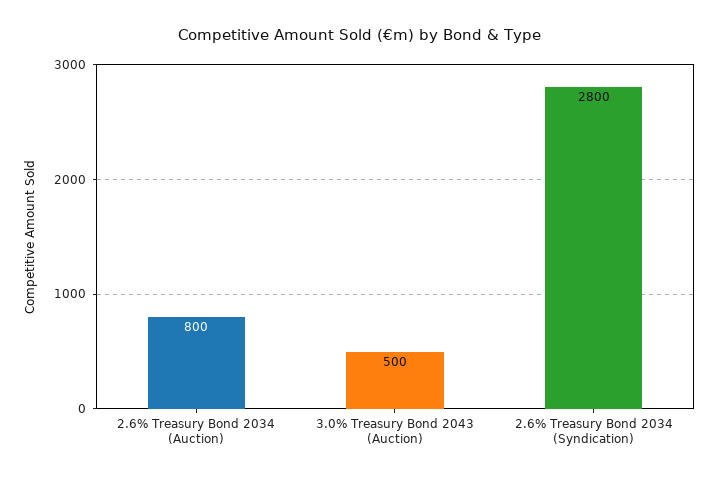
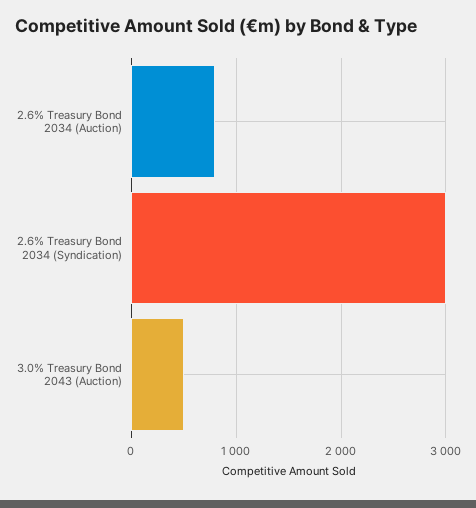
  {
    "2.6% Treasury Bond 2034 (Auction)": 800,
    "3.0% Treasury Bond 2043 (Auction)": 500,
-   "2.6% Treasury Bond 2034 (Syndication)": 2800
+   "2.6% Treasury Bond 2034 (Syndication)": 3000
  }

